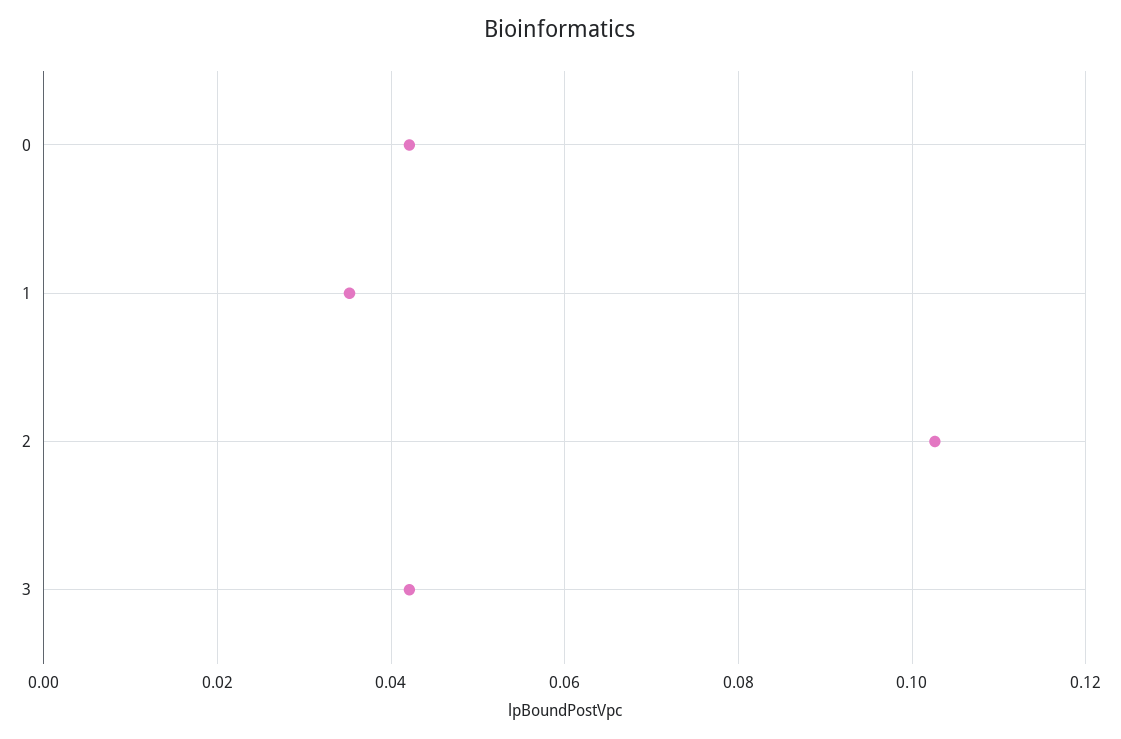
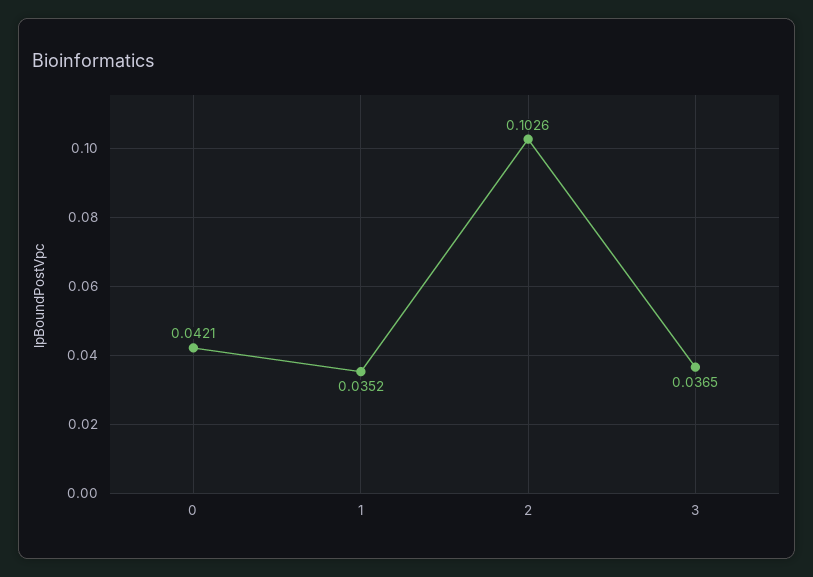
  {
    "0": 0.0421,
    "1": 0.0352,
    "2": 0.1026,
-   "3": 0.042
+   "3": 0.0365
  }

